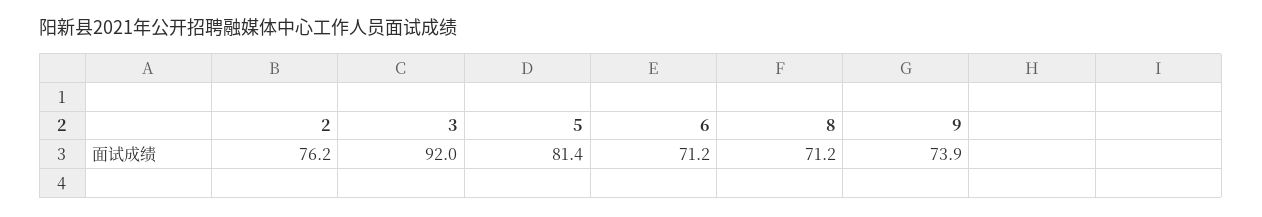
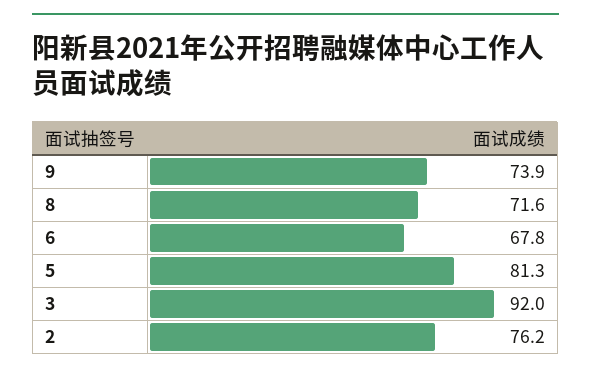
  {
    "2": 76.2,
    "3": 92,
-   "5": 81.4,
+   "5": 81.3,
-   "6": 71.2,
+   "6": 67.8,
-   "8": 71.2,
+   "8": 71.6,
    "9": 73.9
  }

